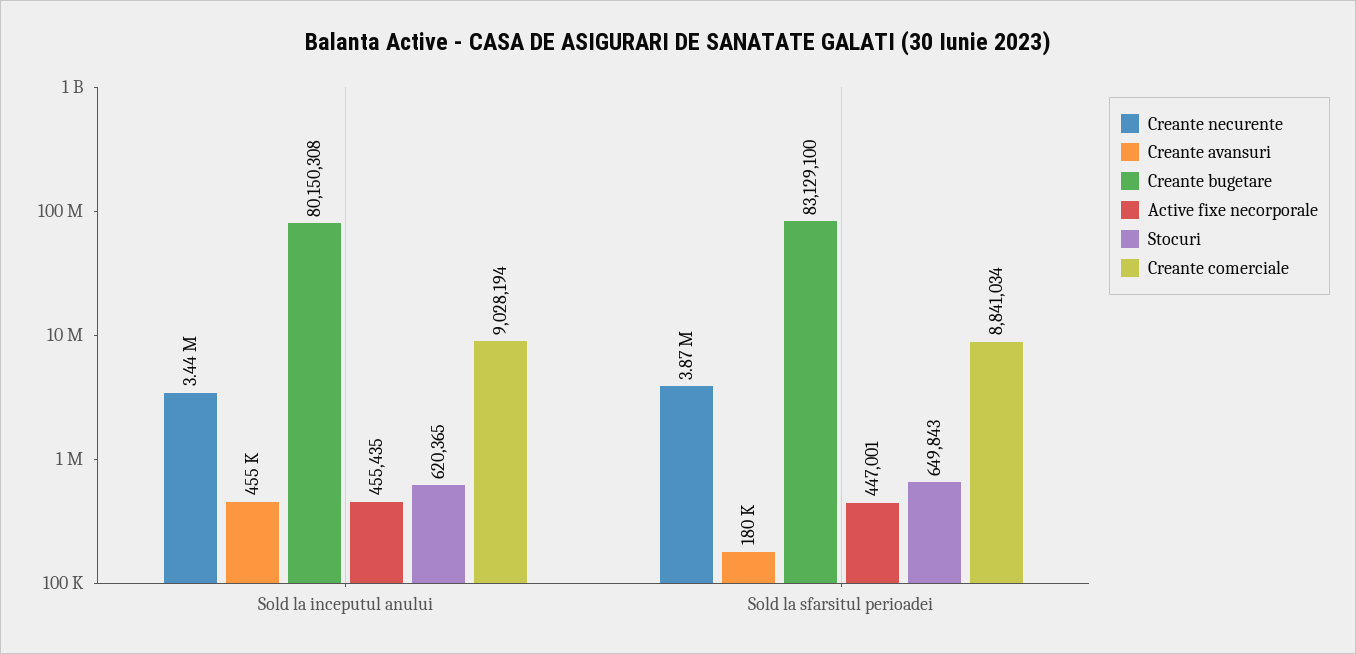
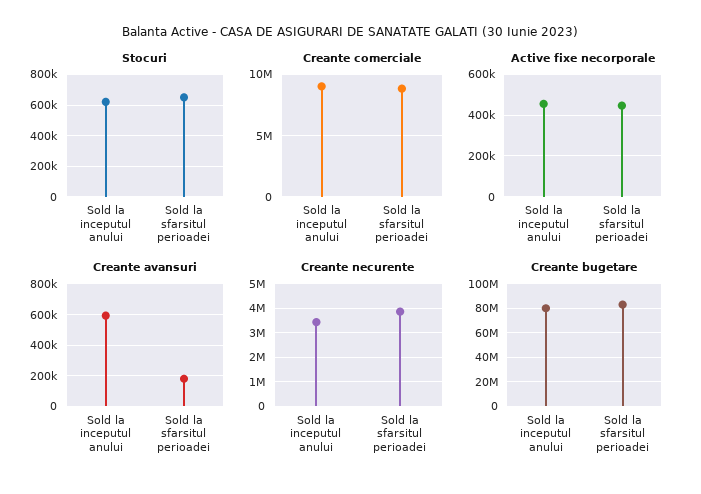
  {
    "Creante necurente": {
      "Sold la inceputul anului": 3440000,
      "Sold la sfarsitul perioadei": 3870000
    },
    "Creante avansuri": {
-     "Sold la inceputul anului": 455000,
+     "Sold la inceputul anului": 600000,
      "Sold la sfarsitul perioadei": 180000
    },
    "Creante bugetare": {
      "Sold la inceputul anului": 80150308,
      "Sold la sfarsitul perioadei": 83129100
    },
    "Active fixe necorporale": {
      "Sold la inceputul anului": 455435,
      "Sold la sfarsitul perioadei": 447001
    },
    "Stocuri": {
      "Sold la inceputul anului": 620365,
      "Sold la sfarsitul perioadei": 649843
    },
    "Creante comerciale": {
      "Sold la inceputul anului": 9028194,
      "Sold la sfarsitul perioadei": 8841034
    }
  }

